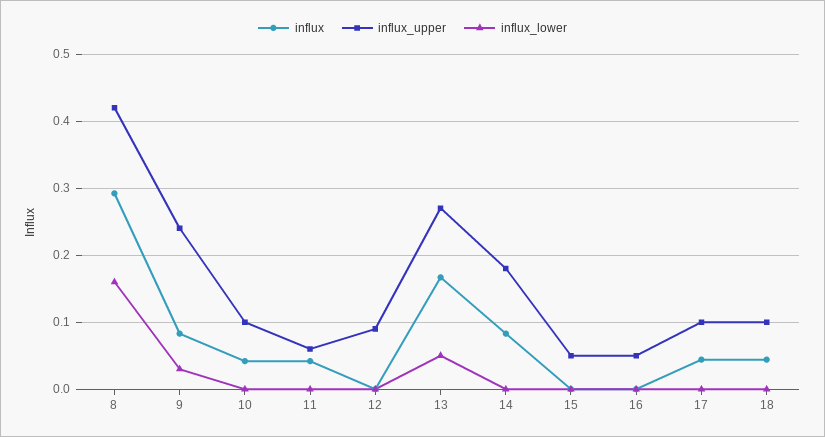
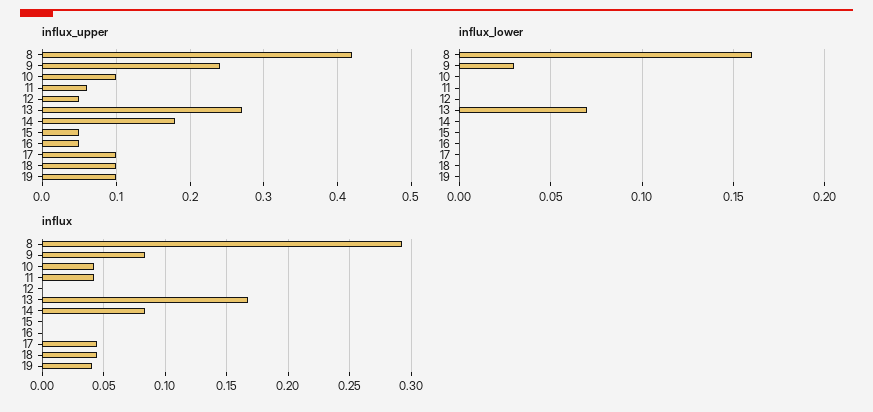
  {
    "influx": {
      "8": 0.29,
      "9": 0.085,
      "10": 0.04,
      "11": 0.04,
      "12": 0,
      "13": 0.165,
      "14": 0.085,
      "15": 0,
      "16": 0,
      "17": 0.045,
-     "18": 0.045
+     "18": 0.045,
+     "19": 0.04
    },
    "influx_upper": {
      "8": 0.42,
      "9": 0.24,
      "10": 0.1,
      "11": 0.06,
-     "12": 0.09,
+     "12": 0.05,
      "13": 0.27,
      "14": 0.18,
      "15": 0.05,
      "16": 0.05,
      "17": 0.1,
-     "18": 0.1
+     "18": 0.1,
+     "19": 0.1
    },
    "influx_lower": {
      "8": 0.16,
      "9": 0.03,
      "10": 0,
      "11": 0,
      "12": 0,
-     "13": 0.05,
+     "13": 0.07,
      "14": 0,
      "15": 0,
      "16": 0,
      "17": 0,
-     "18": 0
+     "18": 0,
+     "19": 0
    }
  }

